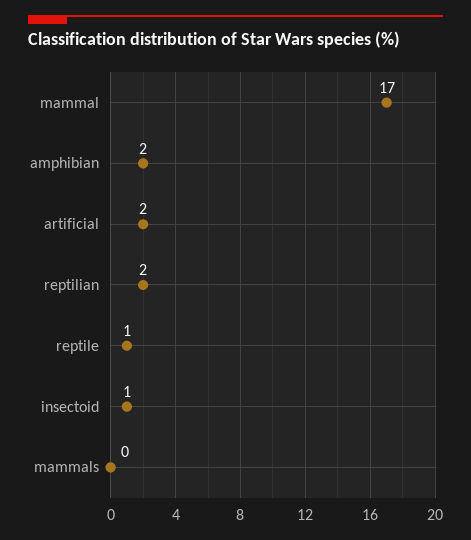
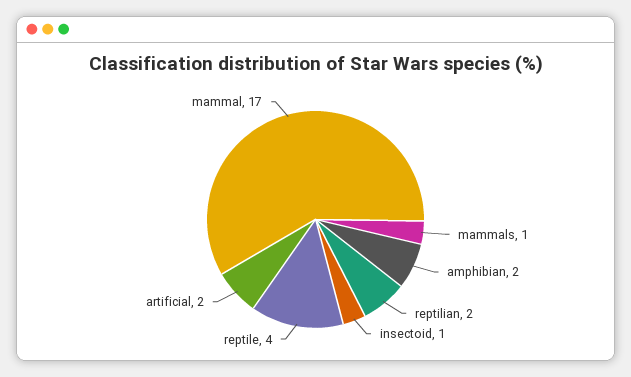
  {
    "mammal": 17,
    "amphibian": 2,
    "artificial": 2,
    "reptilian": 2,
-   "reptile": 1,
+   "reptile": 4,
    "insectoid": 1,
-   "mammals": 0
+   "mammals": 1
  }

